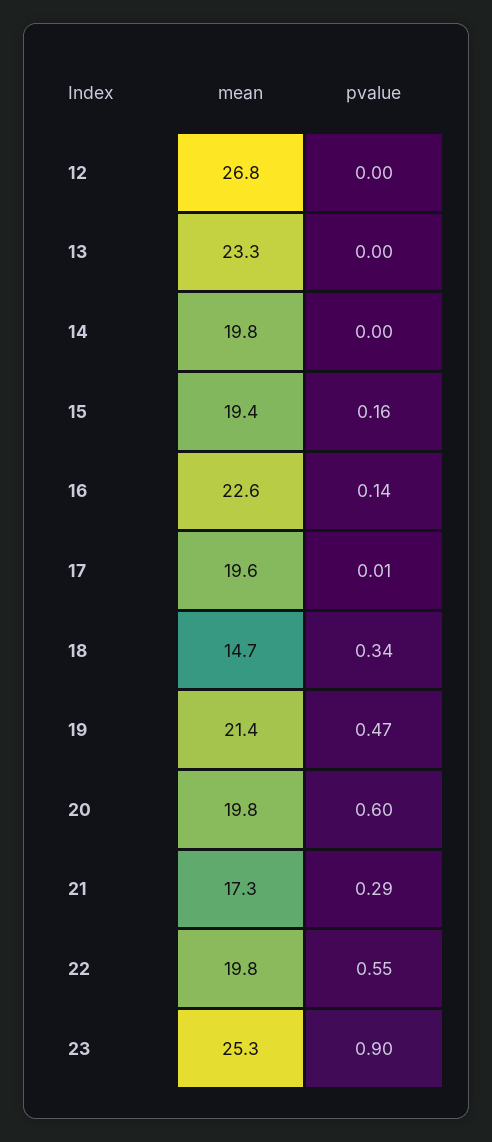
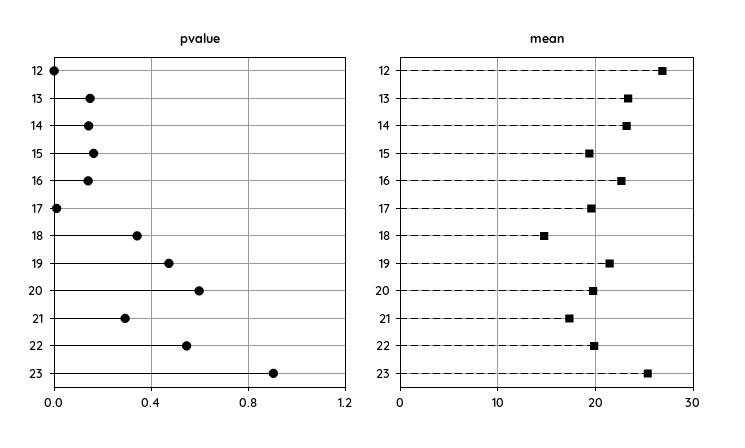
  {
    "mean": {
      "12": 26.8,
      "13": 23.3,
-     "14": 19.8,
+     "14": 23,
      "15": 19.4,
      "16": 22.6,
      "17": 19.6,
      "18": 14.7,
      "19": 21.4,
      "20": 19.8,
      "21": 17.3,
      "22": 19.8,
      "23": 25.3
    },
    "pvalue": {
      "12": 0,
-     "13": 0,
+     "13": 0.15,
-     "14": 0,
+     "14": 0.15,
      "15": 0.16,
      "16": 0.14,
      "17": 0.01,
      "18": 0.34,
      "19": 0.47,
      "20": 0.6,
      "21": 0.29,
      "22": 0.55,
      "23": 0.9
    }
  }

